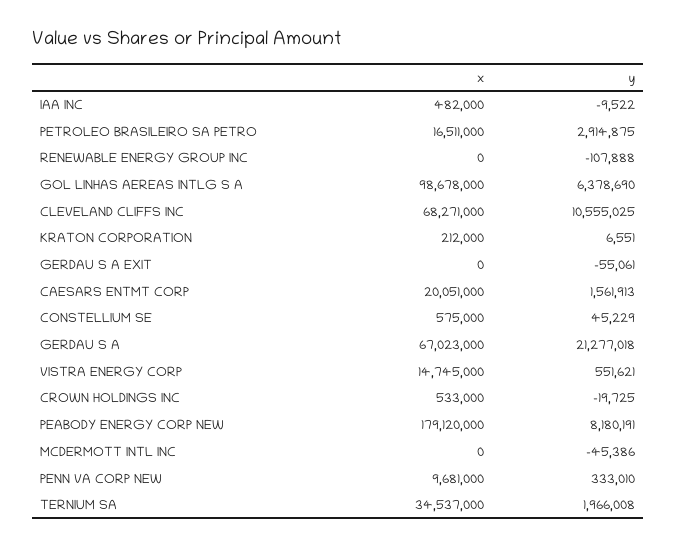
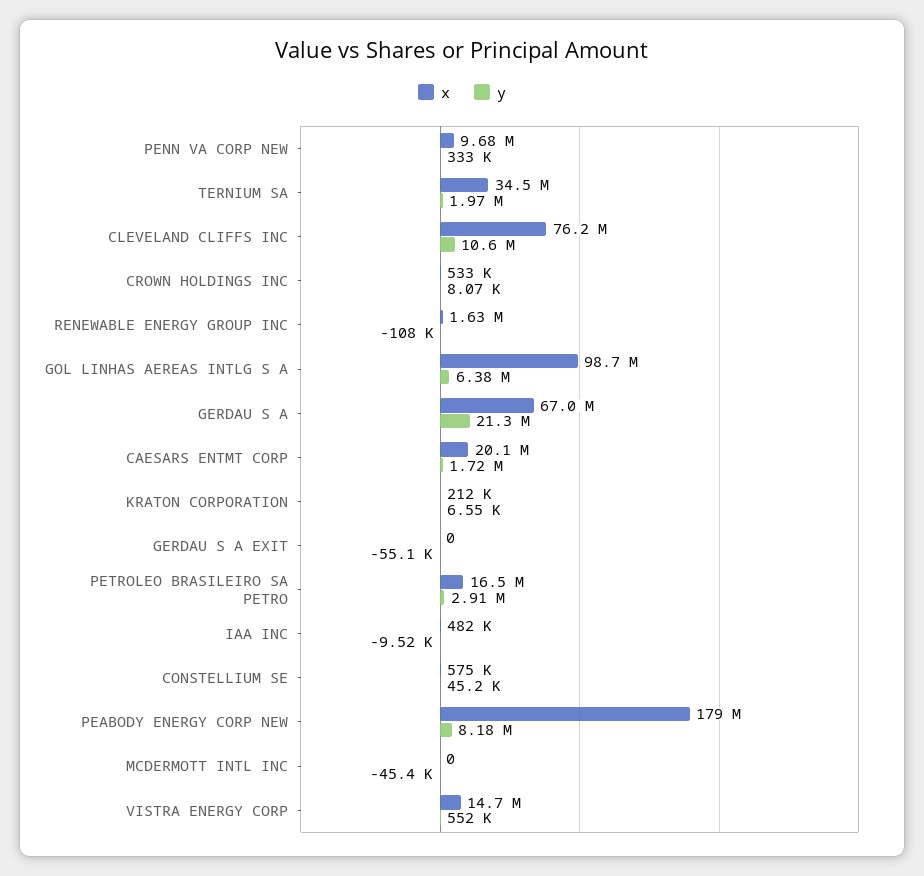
  {
    "x": {
      "IAA INC": 482000,
      "PETROLEO BRASILEIRO SA PETRO": 16511000,
-     "RENEWABLE ENERGY GROUP INC": 0,
+     "RENEWABLE ENERGY GROUP INC": 1630000,
      "GOL LINHAS AEREAS INTLG S A": 98678000,
-     "CLEVELAND CLIFFS INC": 68271000,
+     "CLEVELAND CLIFFS INC": 76200000,
      "KRATON CORPORATION": 212000,
      "GERDAU S A EXIT": 0,
      "CAESARS ENTMT CORP": 20051000,
      "CONSTELLIUM SE": 575000,
      "GERDAU S A": 67023000,
      "VISTRA ENERGY CORP": 14745000,
      "CROWN HOLDINGS INC": 533000,
      "PEABODY ENERGY CORP NEW": 179120000,
      "MCDERMOTT INTL INC": 0,
      "PENN VA CORP NEW": 9681000,
      "TERNIUM SA": 34537000
    },
    "y": {
      "IAA INC": -9522,
      "PETROLEO BRASILEIRO SA PETRO": 2914875,
      "RENEWABLE ENERGY GROUP INC": -107888,
      "GOL LINHAS AEREAS INTLG S A": 6378690,
      "CLEVELAND CLIFFS INC": 10555025,
      "KRATON CORPORATION": 6551,
      "GERDAU S A EXIT": -55061,
-     "CAESARS ENTMT CORP": 1561913,
+     "CAESARS ENTMT CORP": 1720000,
      "CONSTELLIUM SE": 45229,
      "GERDAU S A": 21277018,
      "VISTRA ENERGY CORP": 551621,
-     "CROWN HOLDINGS INC": -19725,
+     "CROWN HOLDINGS INC": 8070,
      "PEABODY ENERGY CORP NEW": 8180191,
      "MCDERMOTT INTL INC": -45386,
      "PENN VA CORP NEW": 333010,
      "TERNIUM SA": 1966008
    }
  }

